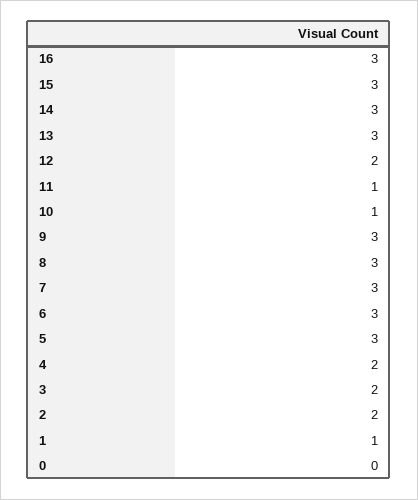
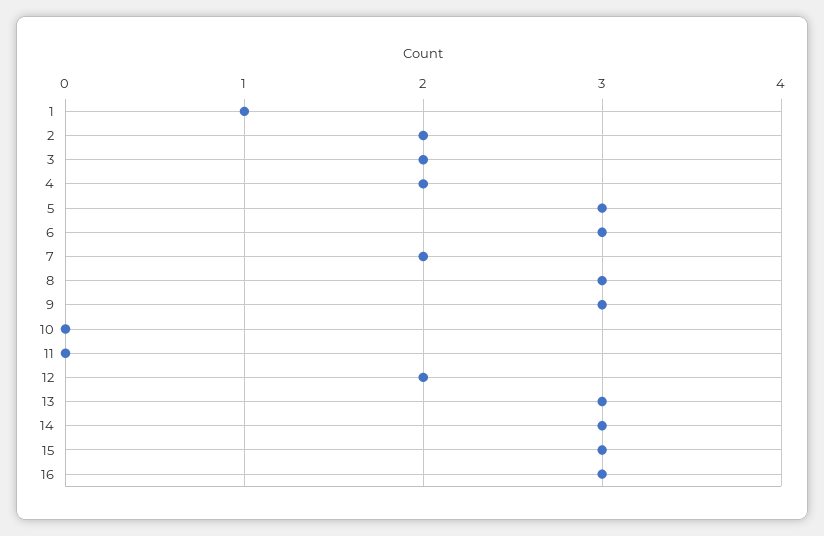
  {
    "16": 3,
    "15": 3,
    "14": 3,
    "13": 3,
    "12": 2,
-   "11": 1,
+   "11": 0,
-   "10": 1,
+   "10": 0,
    "9": 3,
    "8": 3,
-   "7": 3,
+   "7": 2,
    "6": 3,
    "5": 3,
    "4": 2,
    "3": 2,
    "2": 2,
-   "1": 1,
+   "1": 1
-   "0": 0
  }

